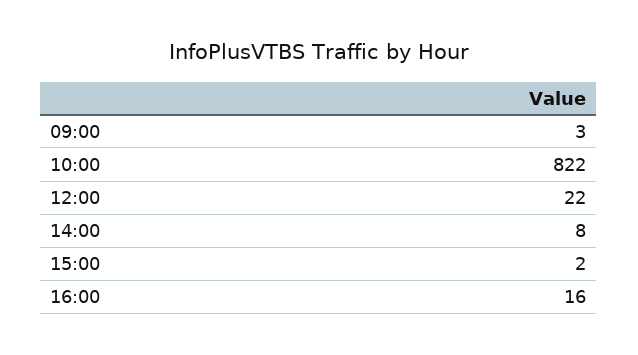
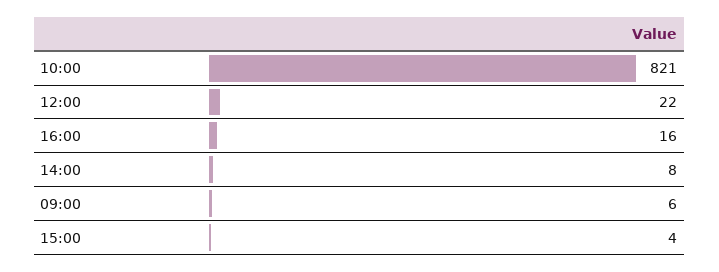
  {
-   "09:00": 3,
+   "09:00": 6,
-   "10:00": 822,
+   "10:00": 821,
    "12:00": 22,
    "14:00": 8,
-   "15:00": 2,
+   "15:00": 4,
    "16:00": 16
  }

